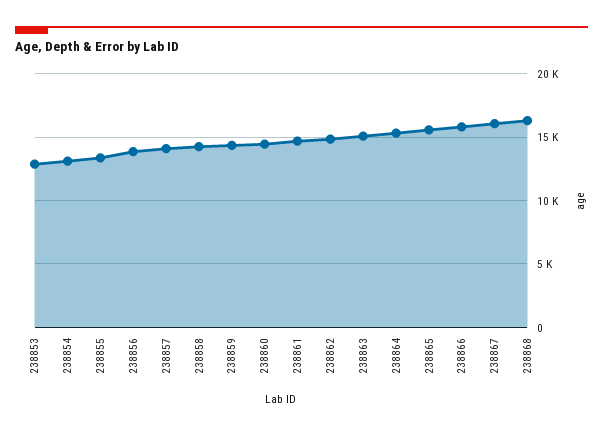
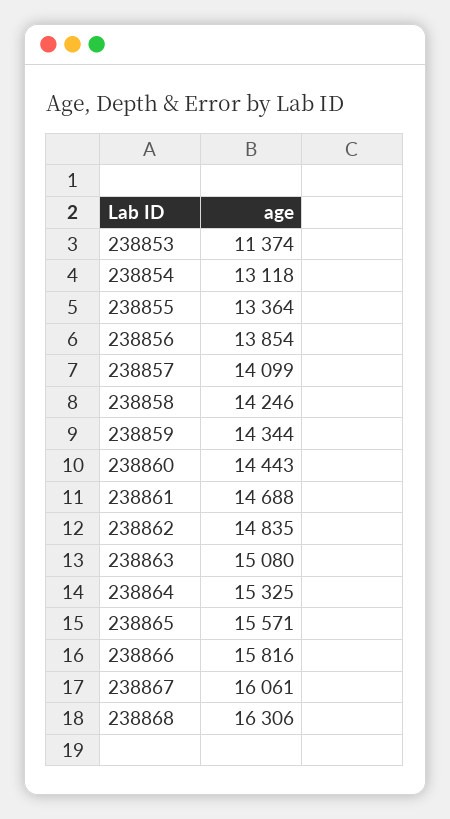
  {
-   "238853": 13000,
+   "238853": 11374,
    "238854": 13118,
    "238855": 13364,
    "238856": 13854,
    "238857": 14099,
    "238858": 14246,
    "238859": 14344,
    "238860": 14443,
    "238861": 14688,
    "238862": 14835,
    "238863": 15080,
    "238864": 15325,
    "238865": 15571,
    "238866": 15816,
    "238867": 16061,
    "238868": 16306
  }

